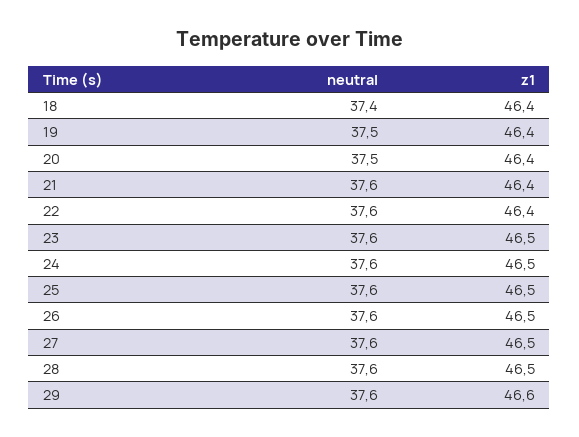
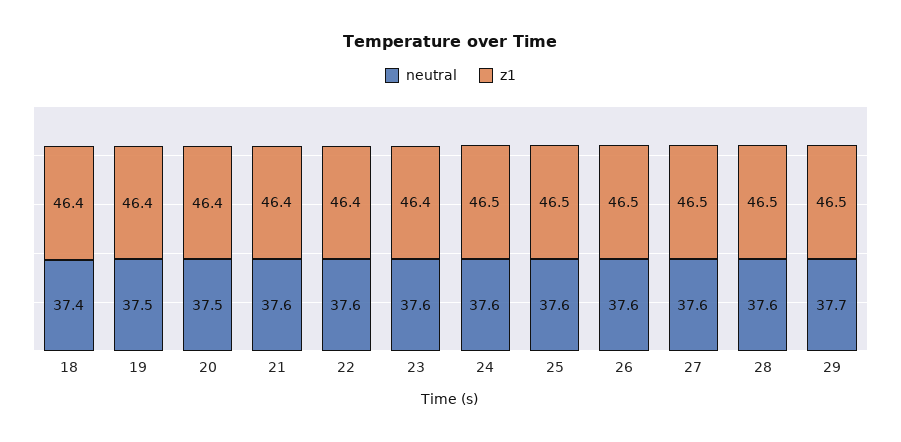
  {
    "neutral": {
      "18": 37.4,
      "19": 37.5,
      "20": 37.5,
      "21": 37.6,
      "22": 37.6,
      "23": 37.6,
      "24": 37.6,
      "25": 37.6,
      "26": 37.6,
      "27": 37.6,
      "28": 37.6,
-     "29": 37.6
+     "29": 37.7
    },
    "z1": {
      "18": 46.4,
      "19": 46.4,
      "20": 46.4,
      "21": 46.4,
      "22": 46.4,
-     "23": 46.5,
+     "23": 46.4,
      "24": 46.5,
      "25": 46.5,
      "26": 46.5,
      "27": 46.5,
      "28": 46.5,
-     "29": 46.6
+     "29": 46.5
    }
  }

